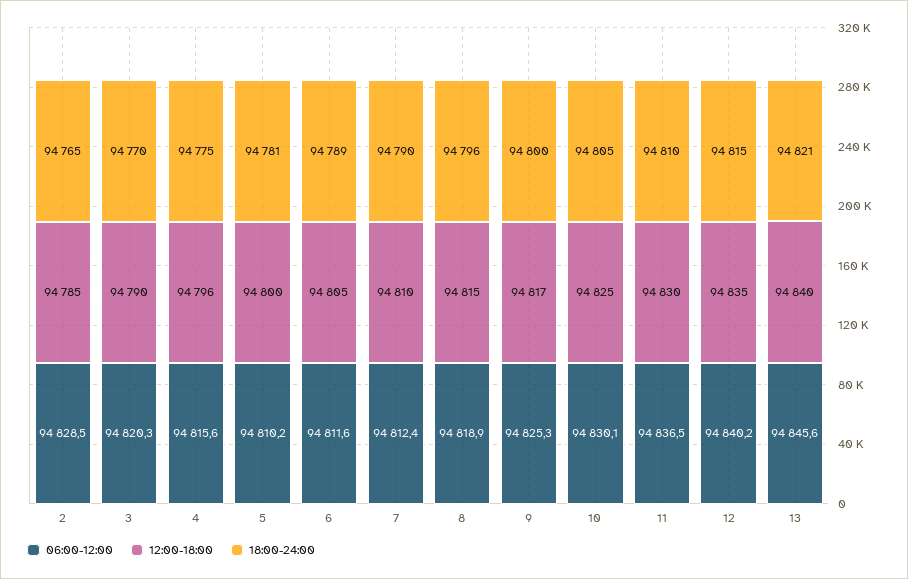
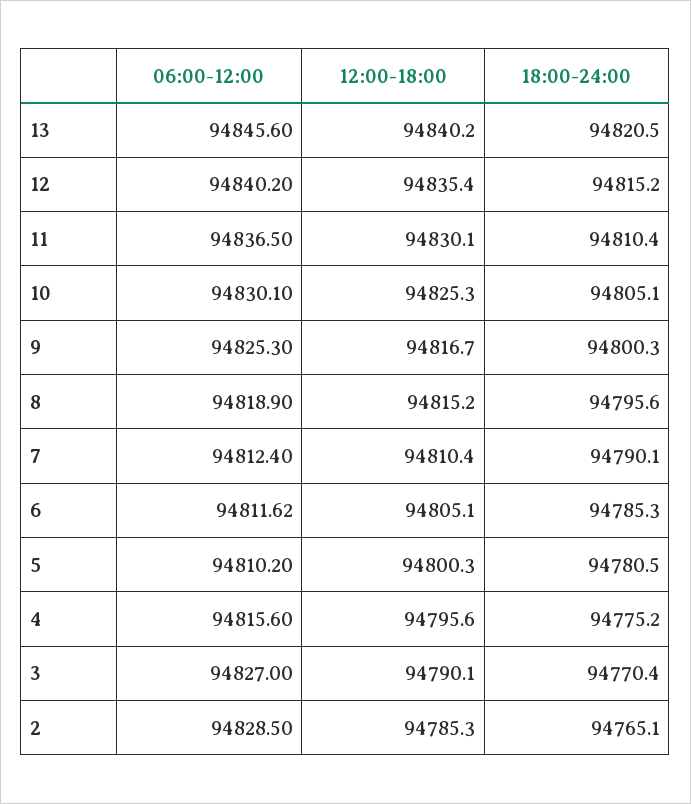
  {
    "06:00-12:00": {
      "2": 94828.5,
-     "3": 94820.3,
+     "3": 94827,
      "4": 94815.6,
      "5": 94810.2,
      "6": 94811.62,
      "7": 94812.4,
      "8": 94818.9,
      "9": 94825.3,
      "10": 94830.1,
      "11": 94836.5,
      "12": 94840.2,
      "13": 94845.6
    },
    "12:00-18:00": {
      "2": 94785.3,
      "3": 94790.1,
      "4": 94795.6,
      "5": 94800.3,
      "6": 94805.1,
      "7": 94810.4,
      "8": 94815.2,
      "9": 94816.7,
      "10": 94825.3,
      "11": 94830.1,
      "12": 94835.4,
      "13": 94840.2
    },
    "18:00-24:00": {
      "2": 94765.1,
      "3": 94770.4,
      "4": 94775.2,
      "5": 94780.5,
-     "6": 94789,
+     "6": 94785.3,
      "7": 94790.1,
      "8": 94795.6,
      "9": 94800.3,
      "10": 94805.1,
      "11": 94810.4,
      "12": 94815.2,
      "13": 94820.5
    }
  }

